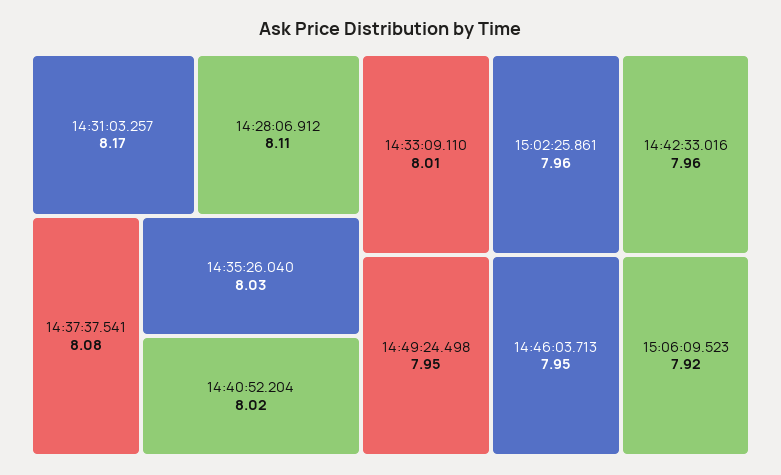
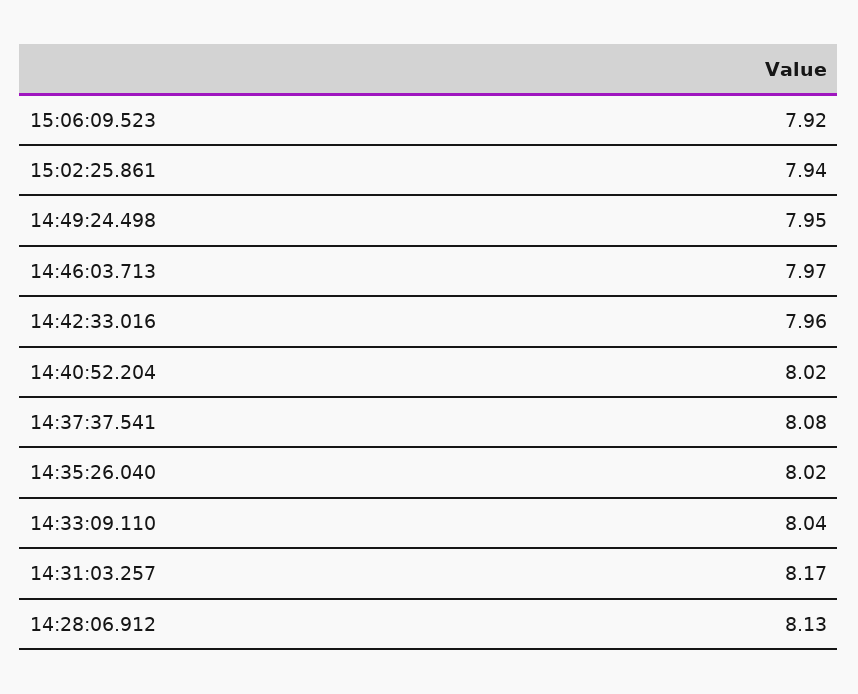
  {
    "14:31:03.257": 8.17,
-   "14:28:06.912": 8.11,
+   "14:28:06.912": 8.13,
    "14:37:37.541": 8.08,
-   "14:35:26.040": 8.03,
+   "14:35:26.040": 8.02,
    "14:40:52.204": 8.02,
-   "14:33:09.110": 8.01,
+   "14:33:09.110": 8.04,
-   "15:02:25.861": 7.96,
+   "15:02:25.861": 7.94,
    "14:42:33.016": 7.96,
    "14:49:24.498": 7.95,
-   "14:46:03.713": 7.95,
+   "14:46:03.713": 7.97,
    "15:06:09.523": 7.92
  }

